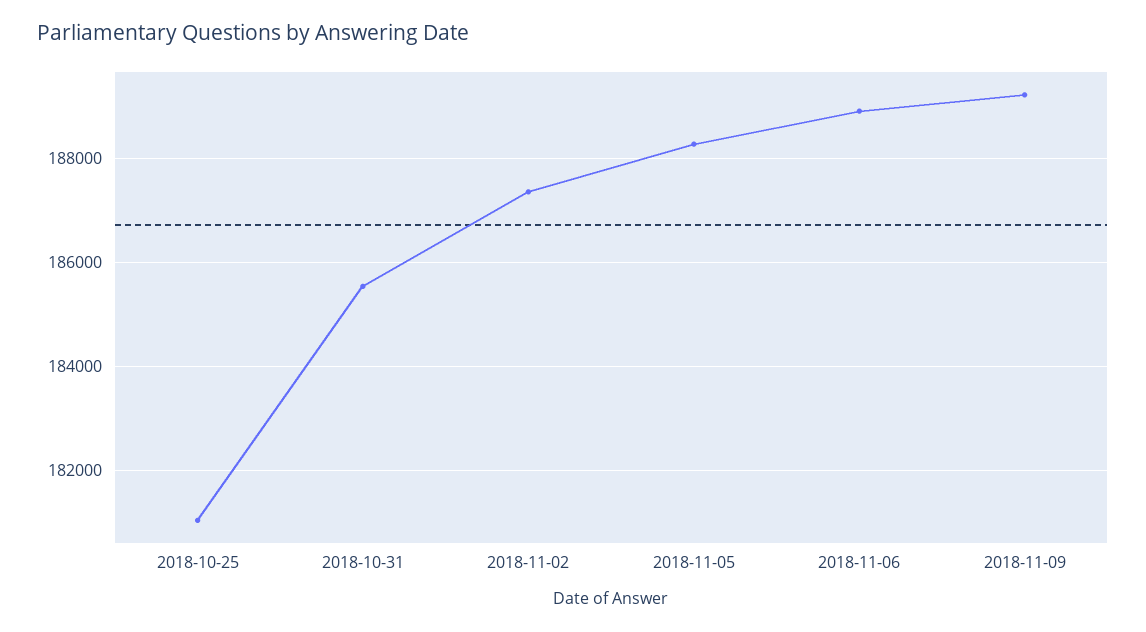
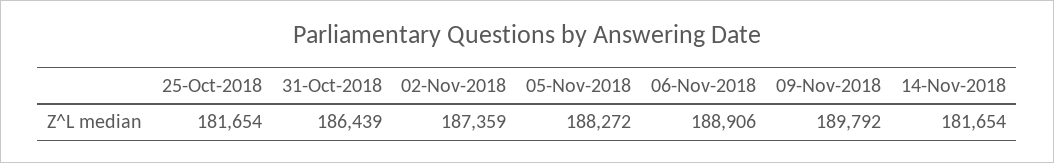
  {
-   "2018-10-25": 181000,
+   "2018-10-25": 181654,
-   "2018-10-31": 185600,
+   "2018-10-31": 186439,
    "2018-11-02": 187359,
    "2018-11-05": 188272,
    "2018-11-06": 188906,
-   "2018-11-09": 189200
+   "2018-11-09": 189792,
+   "14-Nov-2018": 181654
  }

